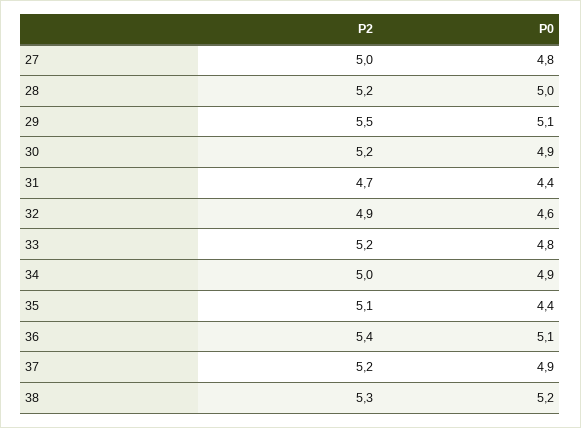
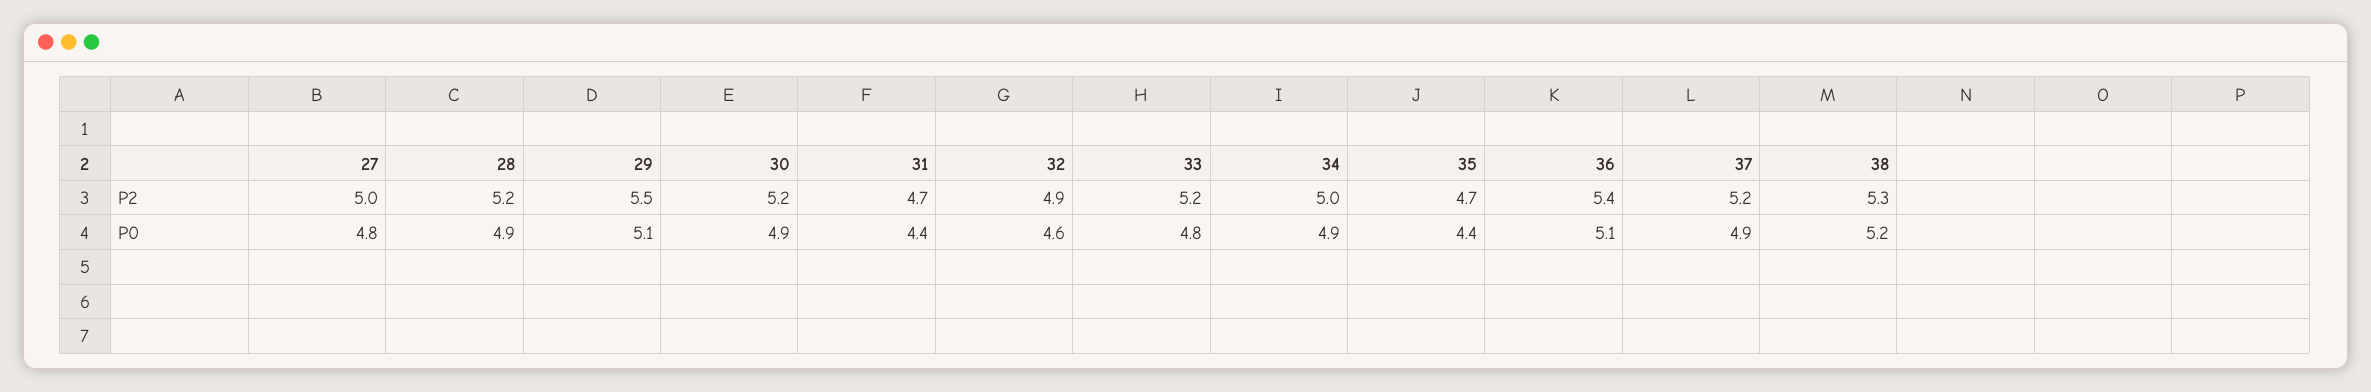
  {
    "P2": {
      "27": 5,
      "28": 5.2,
      "29": 5.5,
      "30": 5.2,
      "31": 4.7,
      "32": 4.9,
      "33": 5.2,
      "34": 5,
-     "35": 5.1,
+     "35": 4.7,
      "36": 5.4,
      "37": 5.2,
      "38": 5.3
    },
    "P0": {
      "27": 4.8,
-     "28": 5,
+     "28": 4.9,
      "29": 5.1,
      "30": 4.9,
      "31": 4.4,
      "32": 4.6,
      "33": 4.8,
      "34": 4.9,
      "35": 4.4,
      "36": 5.1,
      "37": 4.9,
      "38": 5.2
    }
  }

